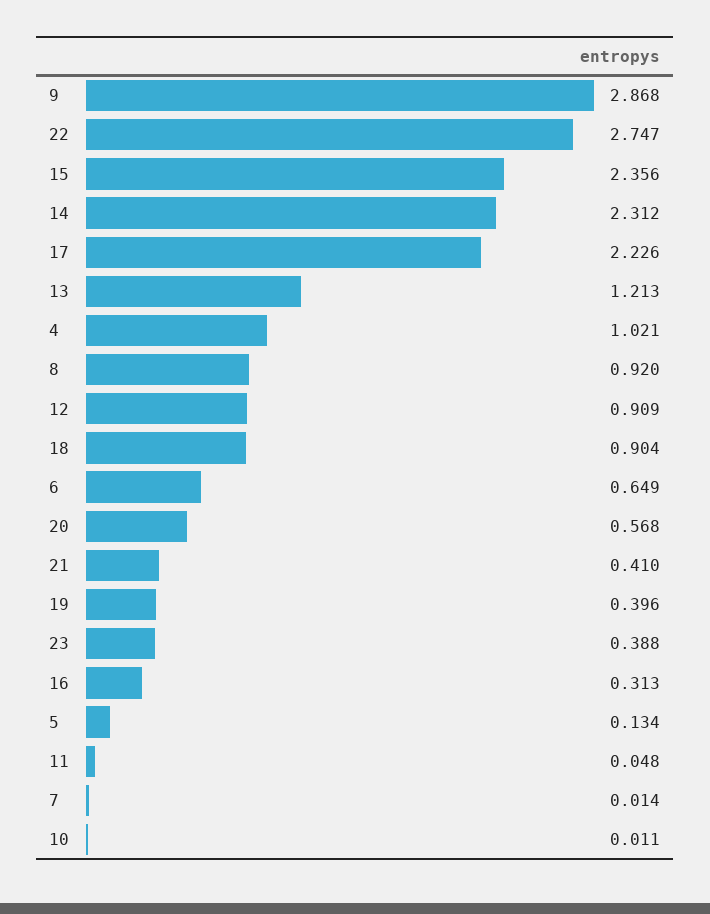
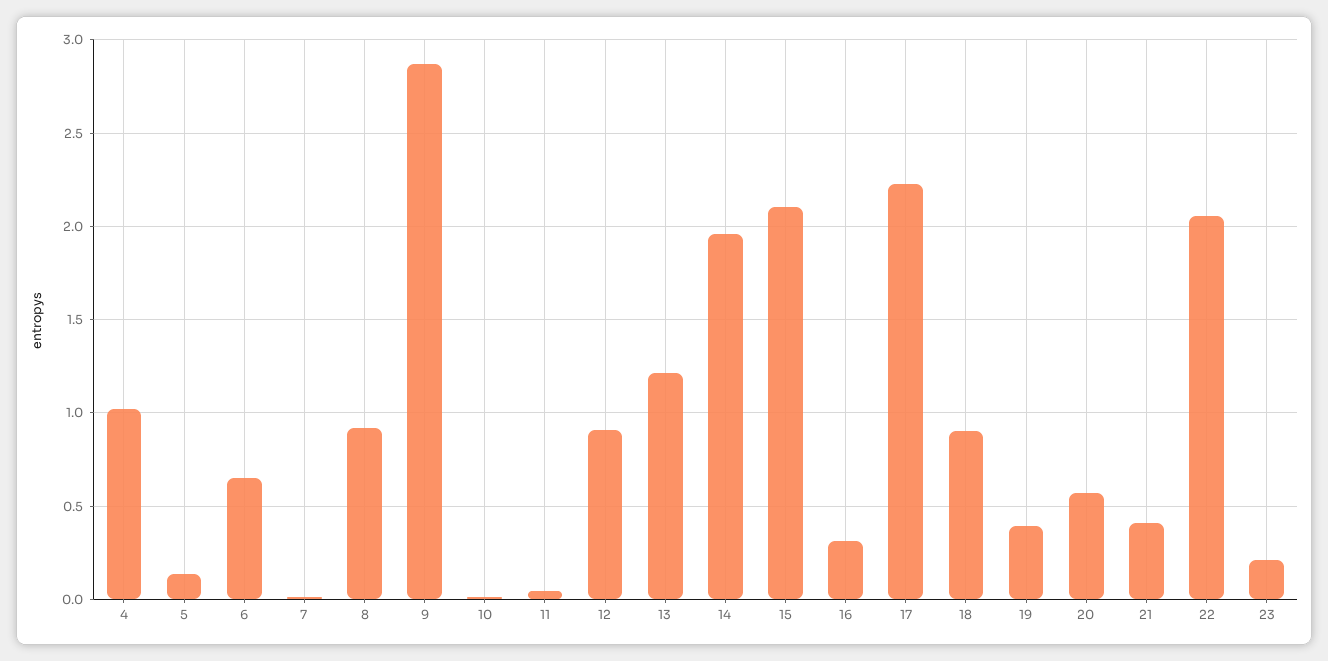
  {
    "9": 2.868,
-   "22": 2.747,
+   "22": 2.05,
-   "15": 2.356,
+   "15": 2.1,
-   "14": 2.312,
+   "14": 1.95,
    "17": 2.226,
    "13": 1.213,
    "4": 1.021,
    "8": 0.92,
    "12": 0.909,
    "18": 0.904,
    "6": 0.649,
    "20": 0.568,
    "21": 0.41,
    "19": 0.396,
-   "23": 0.388,
+   "23": 0.2,
    "16": 0.313,
    "5": 0.134,
    "11": 0.048,
    "7": 0.014,
    "10": 0.011
  }

